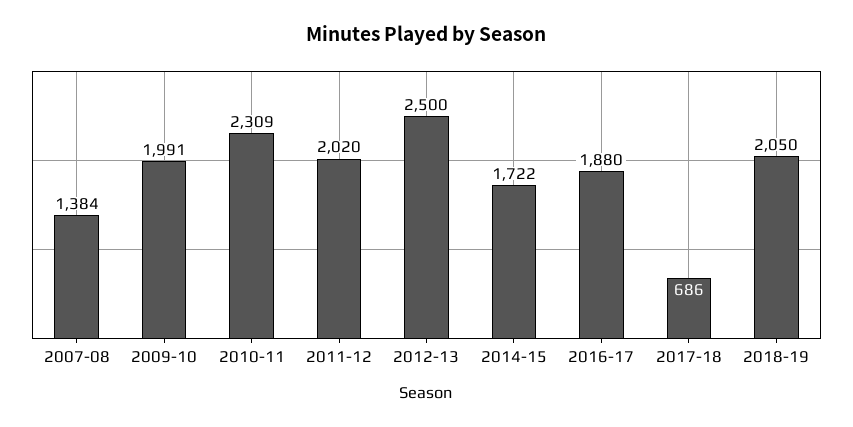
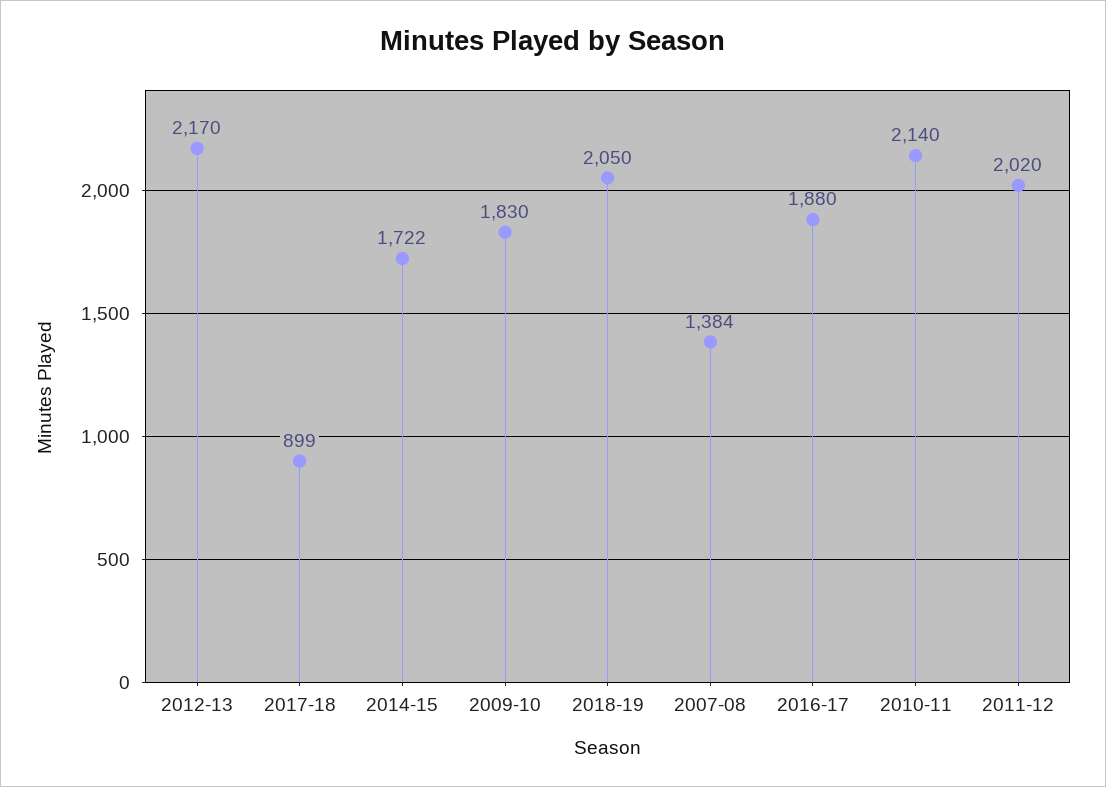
  {
    "2007-08": 1384,
-   "2009-10": 1991,
+   "2009-10": 1830,
-   "2010-11": 2309,
+   "2010-11": 2140,
    "2011-12": 2020,
-   "2012-13": 2500,
+   "2012-13": 2170,
    "2014-15": 1722,
    "2016-17": 1880,
-   "2017-18": 686,
+   "2017-18": 899,
    "2018-19": 2050
  }

